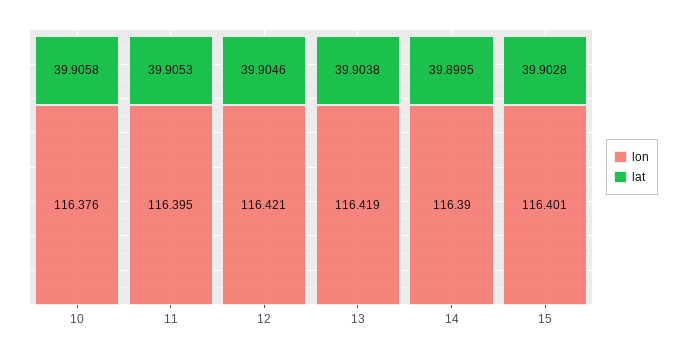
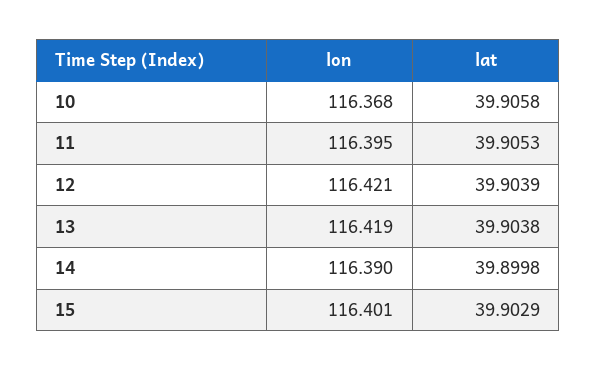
  {
    "lon": {
-     "10": 116.376,
+     "10": 116.368,
      "11": 116.395,
      "12": 116.421,
      "13": 116.419,
      "14": 116.39,
      "15": 116.401
    },
    "lat": {
      "10": 39.9058,
      "11": 39.9053,
-     "12": 39.9046,
+     "12": 39.9039,
      "13": 39.9038,
-     "14": 39.8995,
+     "14": 39.8998,
-     "15": 39.9028
+     "15": 39.9029
    }
  }

